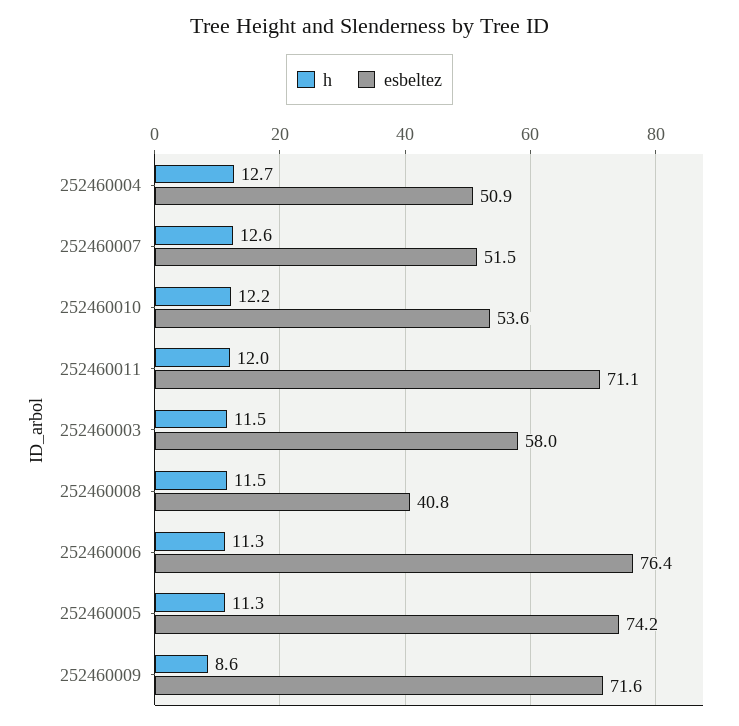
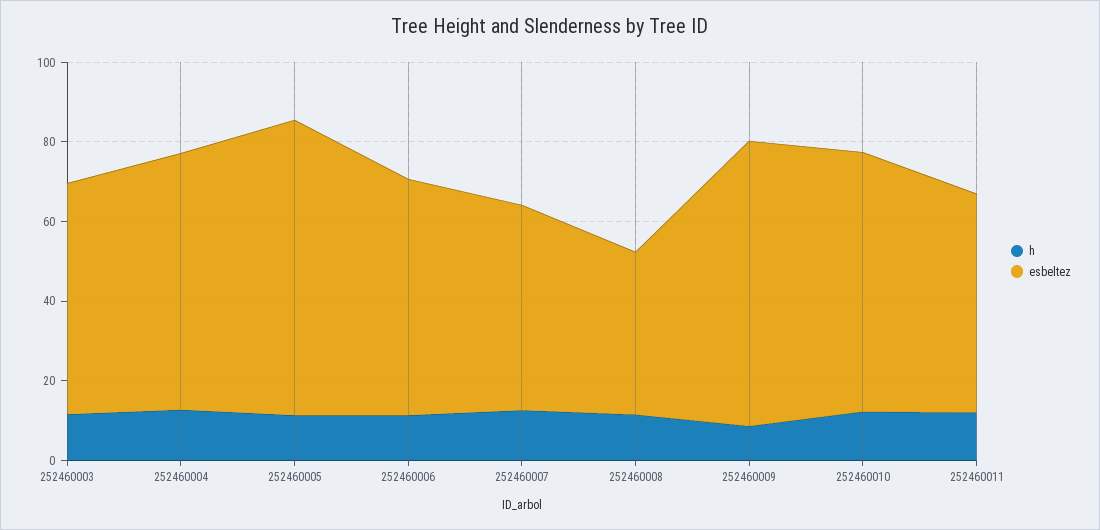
  {
    "h": {
      "252460004": 12.7,
      "252460007": 12.6,
      "252460010": 12.2,
      "252460011": 12,
      "252460003": 11.5,
      "252460008": 11.5,
      "252460006": 11.3,
      "252460005": 11.3,
      "252460009": 8.6
    },
    "esbeltez": {
-     "252460004": 50.9,
+     "252460004": 65,
      "252460007": 51.5,
-     "252460010": 53.6,
+     "252460010": 65,
-     "252460011": 71.1,
+     "252460011": 55,
      "252460003": 58,
      "252460008": 40.8,
-     "252460006": 76.4,
+     "252460006": 60,
      "252460005": 74.2,
      "252460009": 71.6
    }
  }

